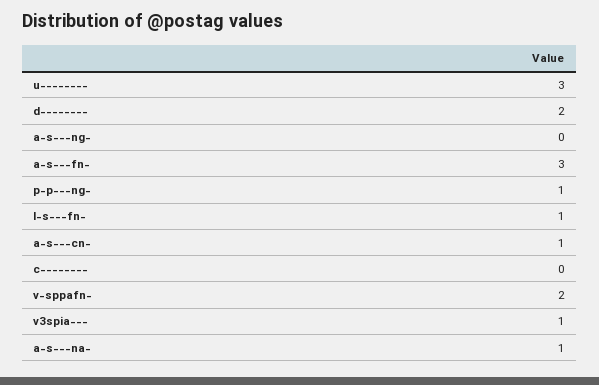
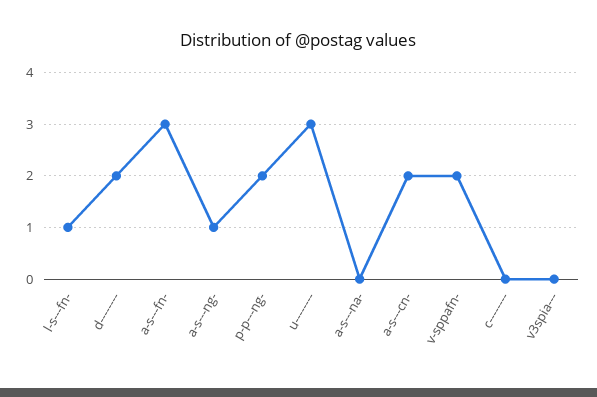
  {
    "u--------": 3,
    "d--------": 2,
-   "a-s---ng-": 0,
+   "a-s---ng-": 1,
    "a-s---fn-": 3,
-   "p-p---ng-": 1,
+   "p-p---ng-": 2,
    "l-s---fn-": 1,
-   "a-s---cn-": 1,
+   "a-s---cn-": 2,
    "c--------": 0,
    "v-sppafn-": 2,
-   "v3spia---": 1,
+   "v3spia---": 0,
-   "a-s---na-": 1
+   "a-s---na-": 0
  }

